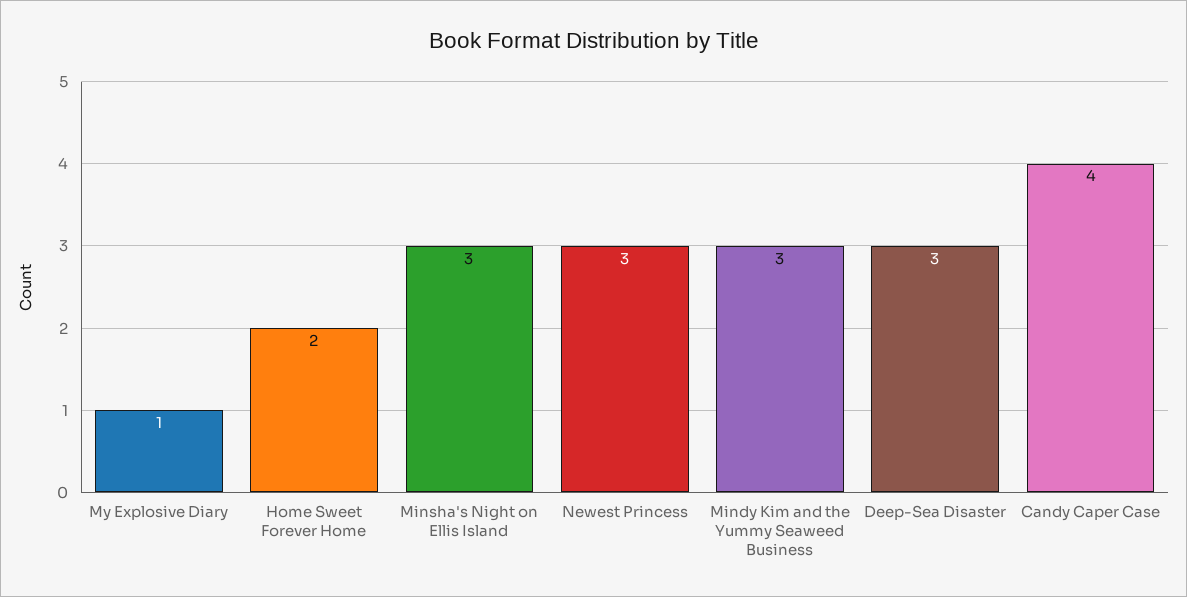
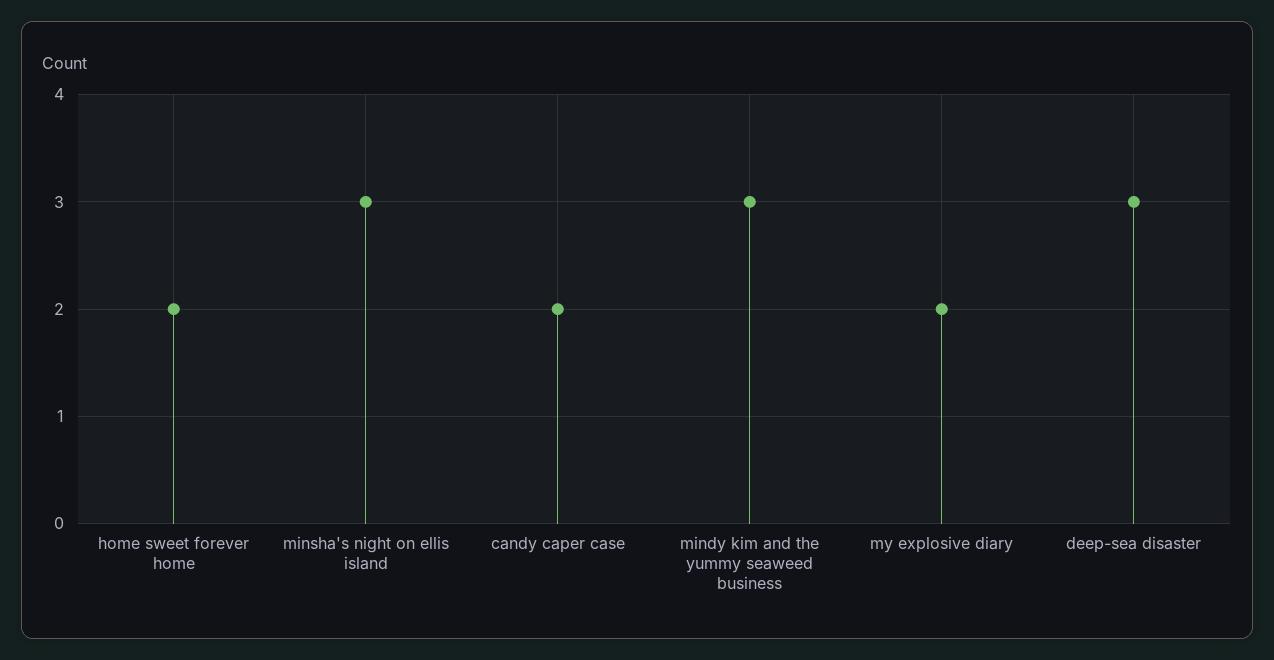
  {
-   "My Explosive Diary": 1,
+   "My Explosive Diary": 2,
    "Home Sweet Forever Home": 2,
    "Minsha's Night on Ellis Island": 3,
-   "Newest Princess": 3,
    "Mindy Kim and the Yummy Seaweed Business": 3,
    "Deep-Sea Disaster": 3,
-   "Candy Caper Case": 4
+   "Candy Caper Case": 2
  }

